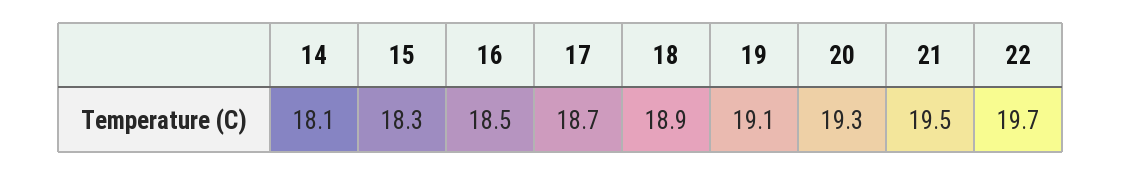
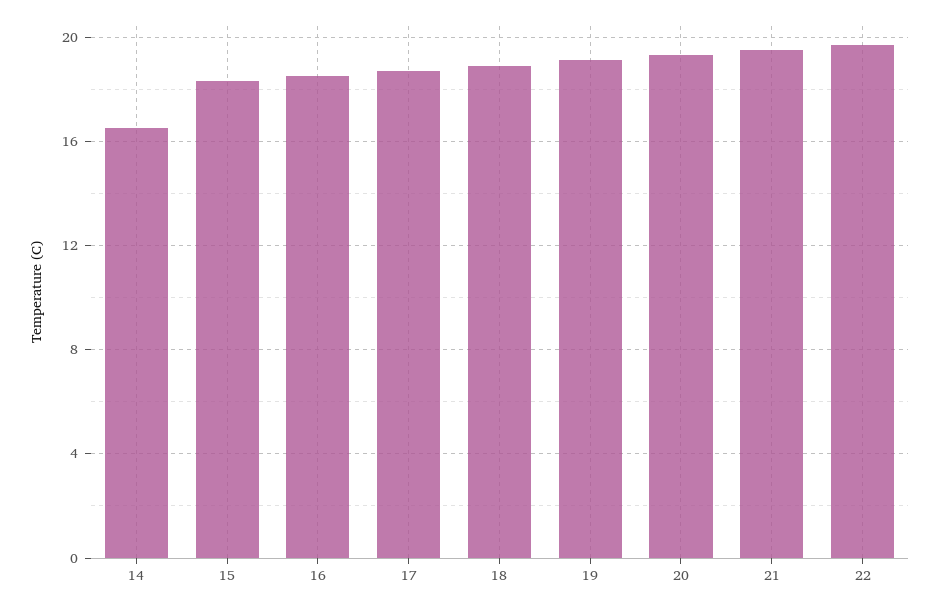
  {
-   "14": 18.1,
+   "14": 16.5,
    "15": 18.3,
    "16": 18.5,
    "17": 18.7,
    "18": 18.9,
    "19": 19.1,
    "20": 19.3,
    "21": 19.5,
    "22": 19.7
  }

